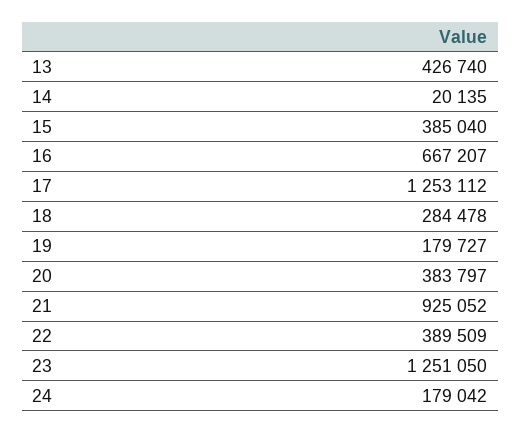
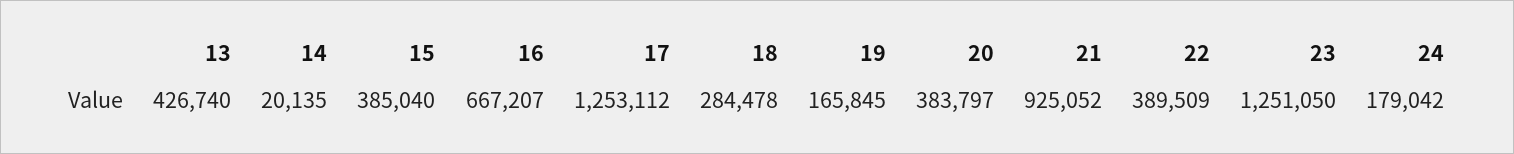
  {
    "13": 426740,
    "14": 20135,
    "15": 385040,
    "16": 667207,
    "17": 1253112,
    "18": 284478,
-   "19": 179727,
+   "19": 165845,
    "20": 383797,
    "21": 925052,
    "22": 389509,
    "23": 1251050,
    "24": 179042
  }

